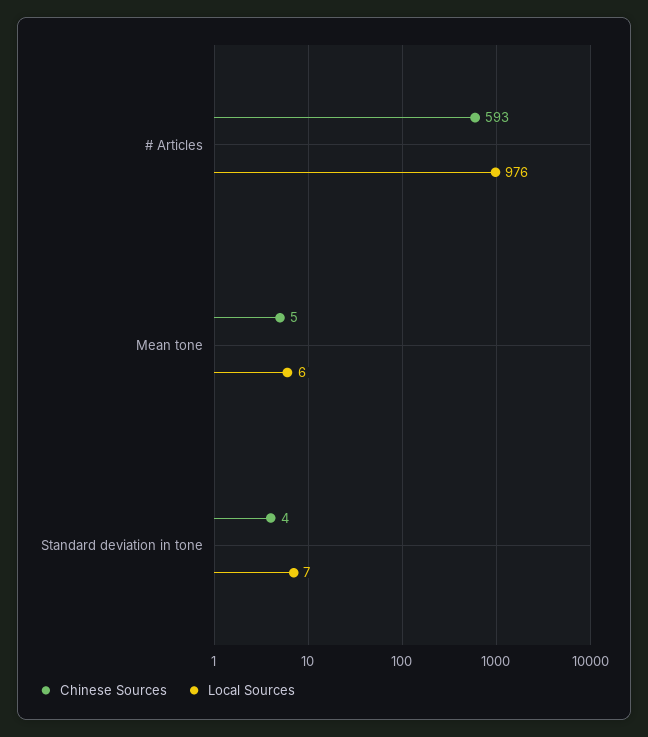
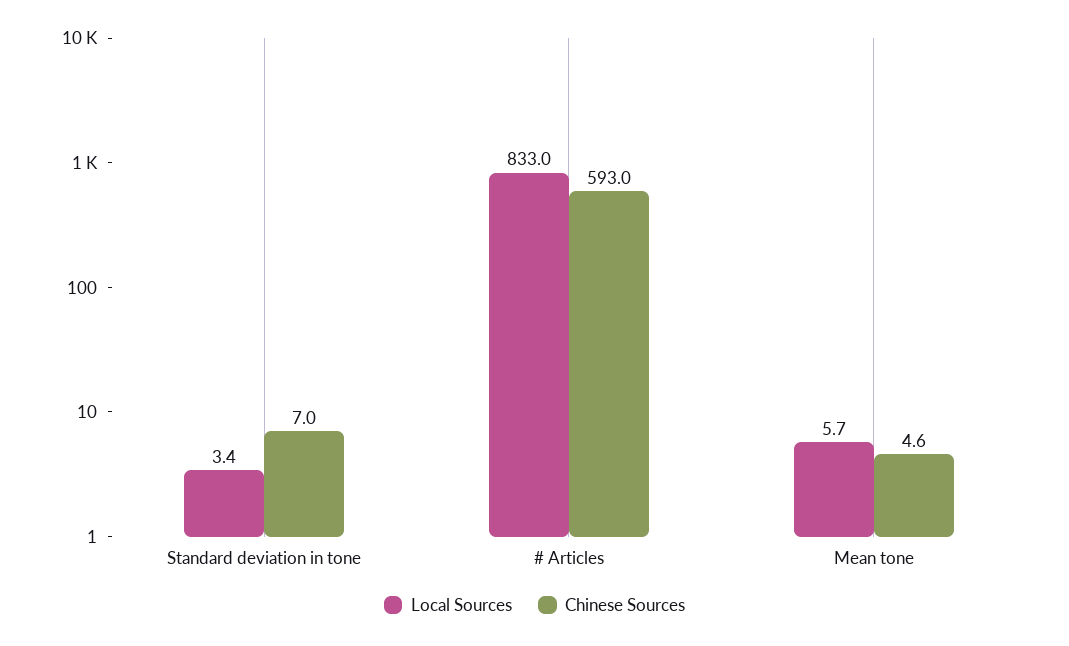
  {
    "Chinese Sources": {
      "# Articles": 593,
      "Mean tone": 4.6,
-     "Standard deviation in tone": 4
+     "Standard deviation in tone": 7
    },
    "Local Sources": {
-     "# Articles": 976,
+     "# Articles": 833,
      "Mean tone": 5.7,
-     "Standard deviation in tone": 7
+     "Standard deviation in tone": 3.4
    }
  }

